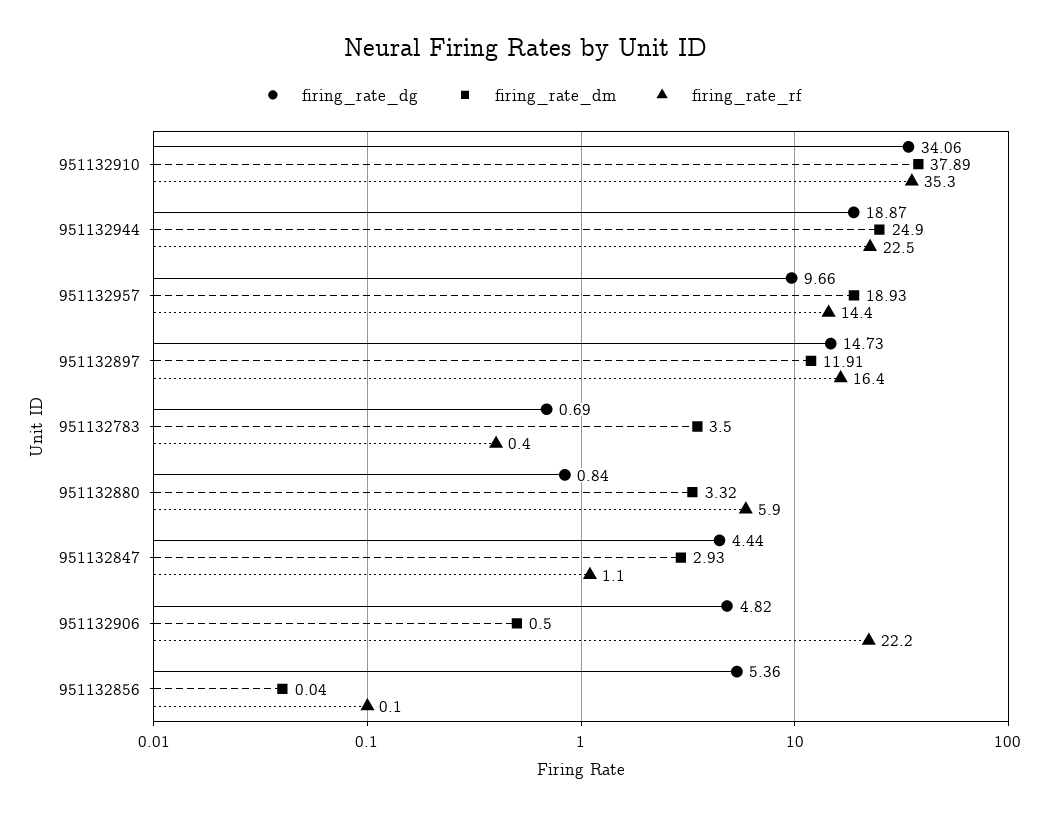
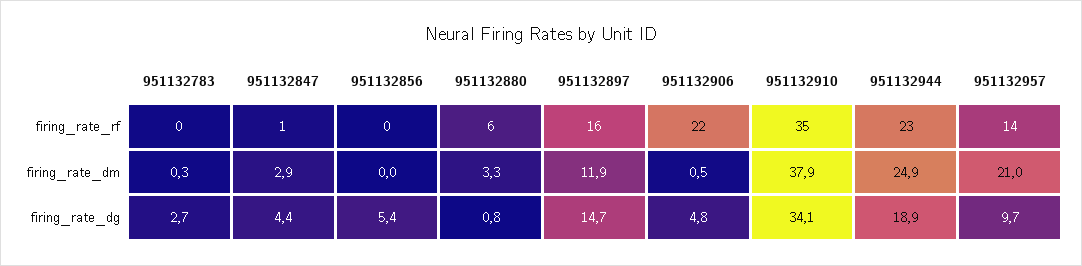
  {
    "firing_rate_dg": {
      "951132910": 34.06,
      "951132944": 18.87,
      "951132957": 9.66,
      "951132897": 14.73,
-     "951132783": 0.69,
+     "951132783": 2.7,
      "951132880": 0.84,
      "951132847": 4.44,
      "951132906": 4.82,
      "951132856": 5.36
    },
    "firing_rate_dm": {
      "951132910": 37.89,
      "951132944": 24.9,
-     "951132957": 18.93,
+     "951132957": 21,
      "951132897": 11.91,
-     "951132783": 3.5,
+     "951132783": 0.3,
      "951132880": 3.32,
      "951132847": 2.93,
      "951132906": 0.5,
      "951132856": 0.04
    },
    "firing_rate_rf": {
      "951132910": 35.3,
      "951132944": 22.5,
      "951132957": 14.4,
      "951132897": 16.4,
      "951132783": 0.4,
      "951132880": 5.9,
      "951132847": 1.1,
      "951132906": 22.2,
      "951132856": 0.1
    }
  }

